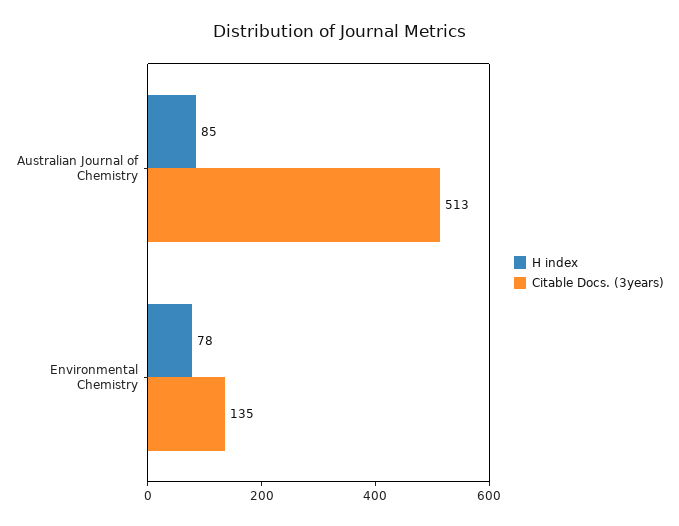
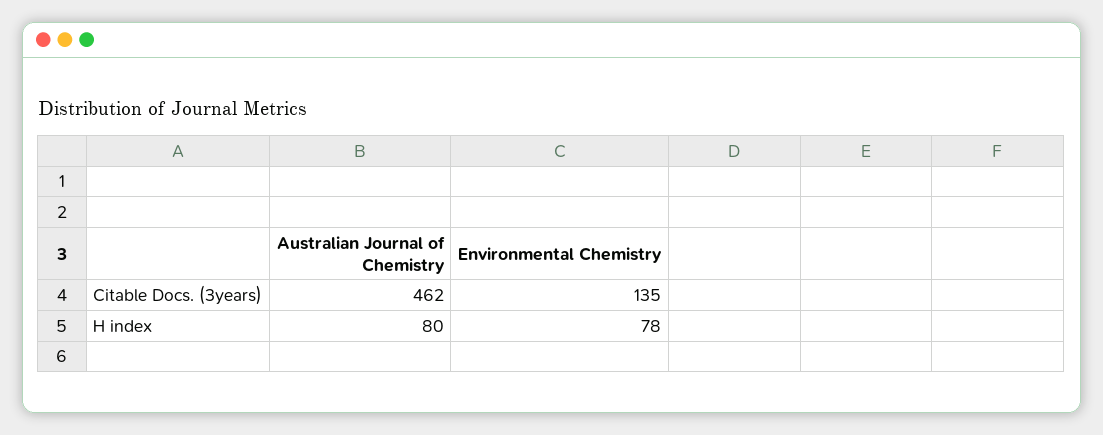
  {
    "H index": {
-     "Australian Journal of Chemistry": 85,
+     "Australian Journal of Chemistry": 80,
      "Environmental Chemistry": 78
    },
    "Citable Docs. (3years)": {
-     "Australian Journal of Chemistry": 513,
+     "Australian Journal of Chemistry": 462,
      "Environmental Chemistry": 135
    }
  }

